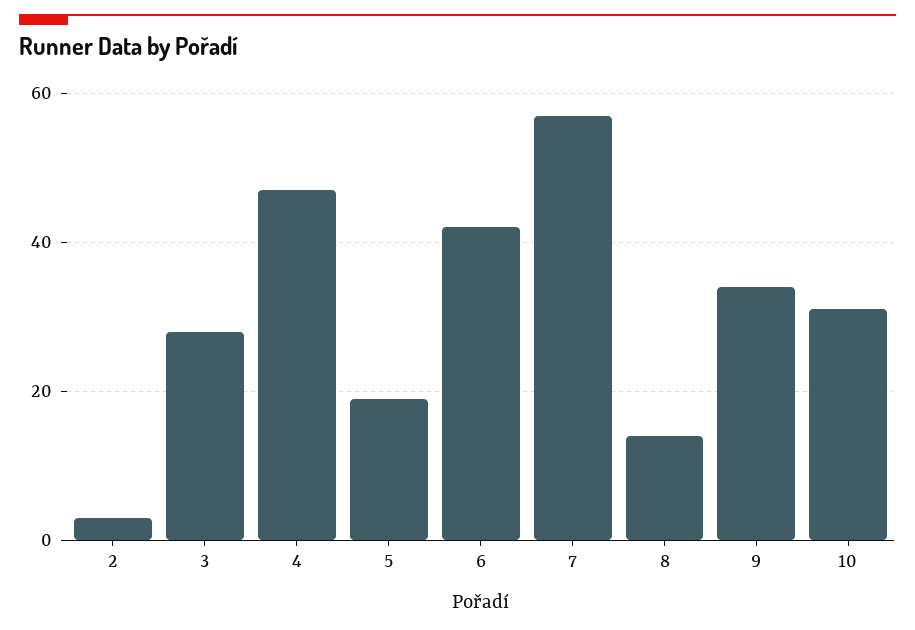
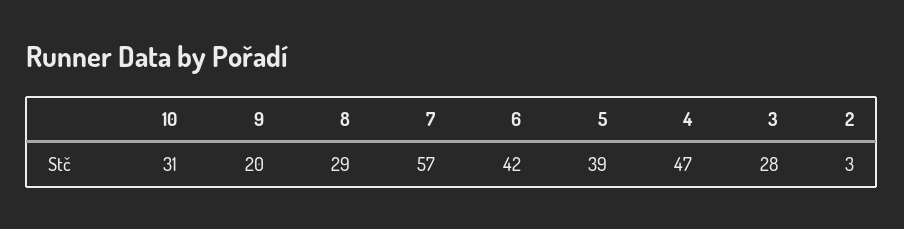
  {
    "2": 3,
    "3": 28,
    "4": 47,
-   "5": 20,
+   "5": 39,
    "6": 42,
    "7": 57,
-   "8": 15,
+   "8": 29,
-   "9": 35,
+   "9": 20,
    "10": 31
  }

